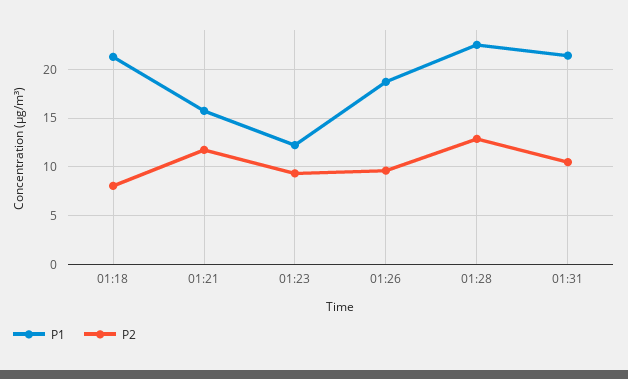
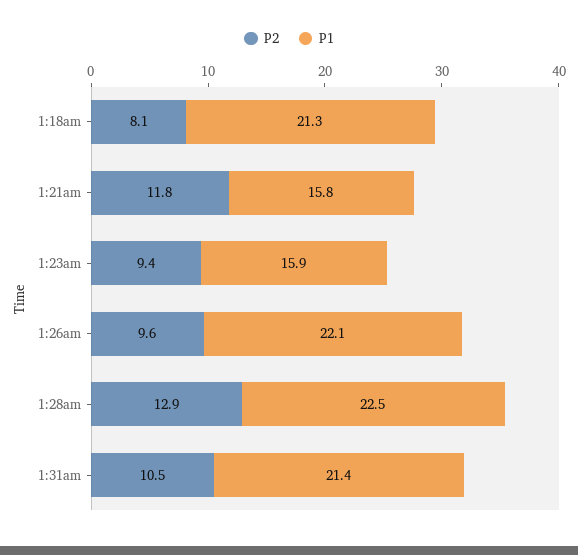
  {
    "P1": {
      "01:18": 21.3,
      "01:21": 15.8,
-     "01:23": 12,
+     "01:23": 15.9,
-     "01:26": 19,
+     "01:26": 22.1,
      "01:28": 22.5,
      "01:31": 21.4
    },
    "P2": {
      "01:18": 8.1,
      "01:21": 11.8,
      "01:23": 9.4,
      "01:26": 9.6,
      "01:28": 12.9,
      "01:31": 10.5
    }
  }

